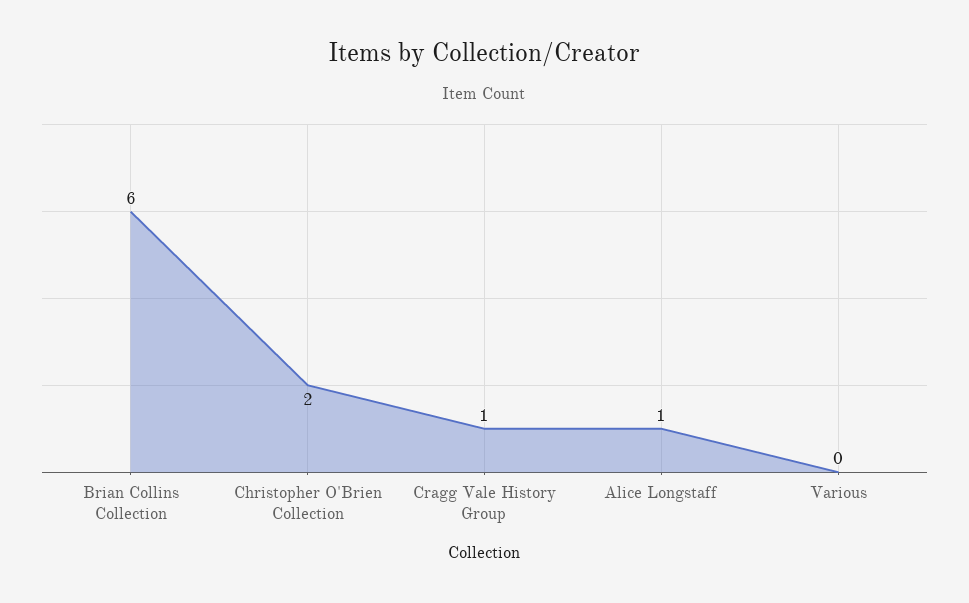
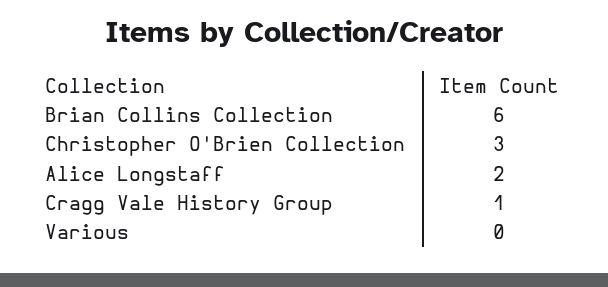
  {
    "Brian Collins Collection": 6,
-   "Christopher O'Brien Collection": 2,
+   "Christopher O'Brien Collection": 3,
    "Cragg Vale History Group": 1,
-   "Alice Longstaff": 1,
+   "Alice Longstaff": 2,
    "Various": 0
  }

